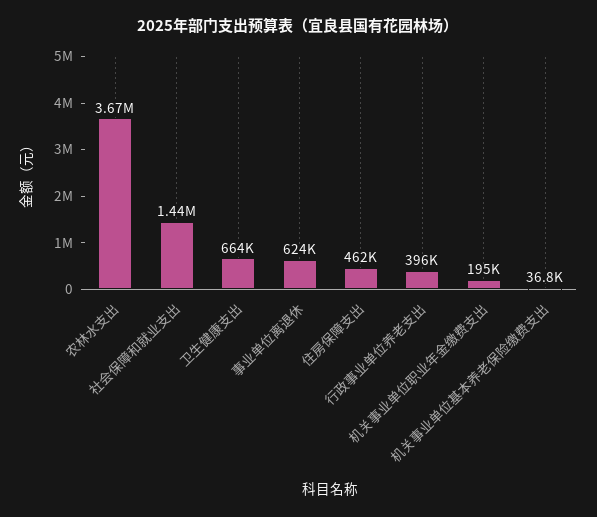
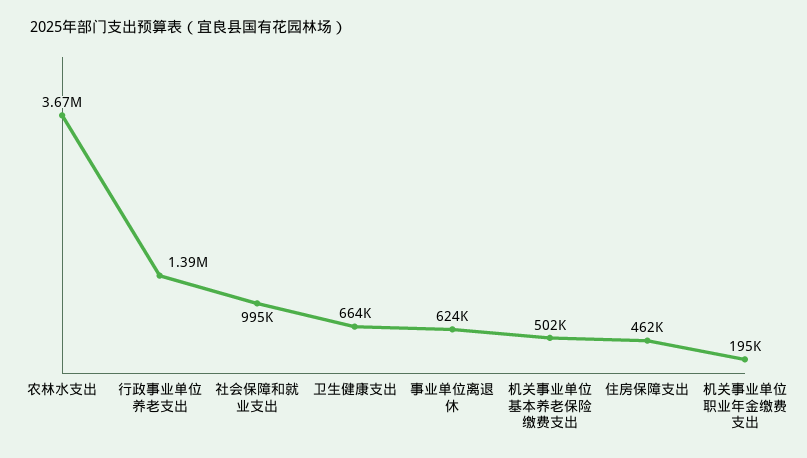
  {
    "农林水支出": 3670000,
-   "社会保障和就业支出": 1440000,
+   "社会保障和就业支出": 995000,
    "卫生健康支出": 664000,
    "事业单位离退休": 624000,
    "住房保障支出": 462000,
-   "行政事业单位养老支出": 396000,
+   "行政事业单位养老支出": 1390000,
    "机关事业单位职业年金缴费支出": 195000,
-   "机关事业单位基本养老保险缴费支出": 36800
+   "机关事业单位基本养老保险缴费支出": 502000
  }

